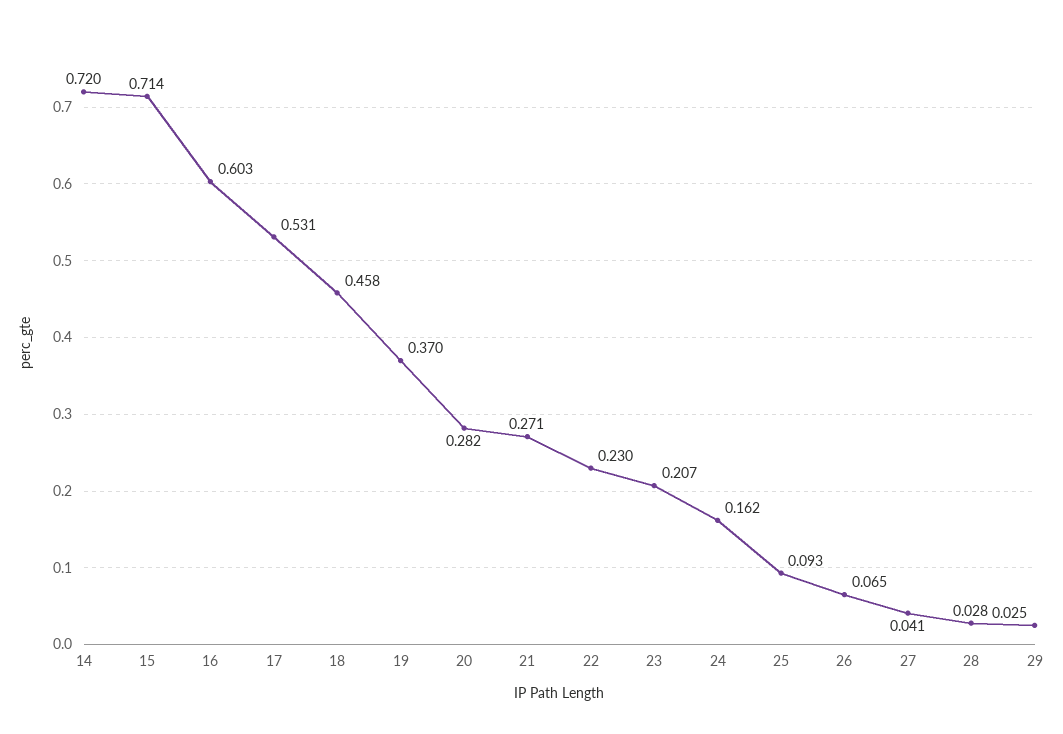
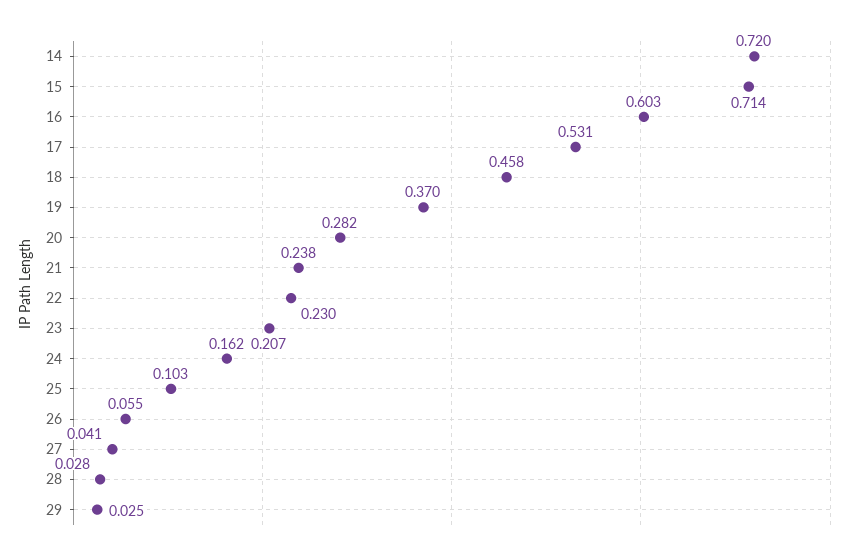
  {
    "14": 0.72,
    "15": 0.714,
    "16": 0.603,
    "17": 0.531,
    "18": 0.458,
    "19": 0.37,
    "20": 0.282,
-   "21": 0.271,
+   "21": 0.238,
    "22": 0.23,
    "23": 0.207,
    "24": 0.162,
-   "25": 0.093,
+   "25": 0.103,
-   "26": 0.065,
+   "26": 0.055,
    "27": 0.041,
    "28": 0.028,
    "29": 0.025
  }

